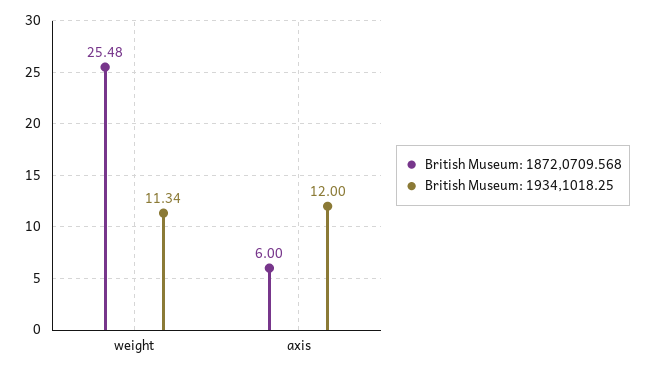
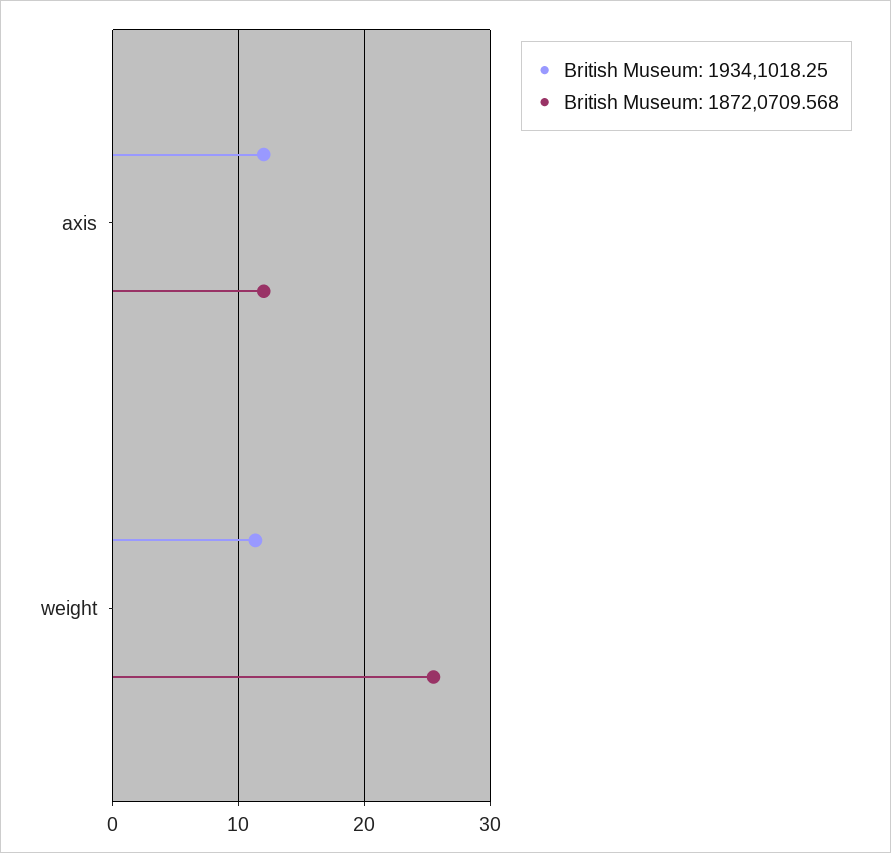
  {
    "British Museum: 1872,0709.568": {
      "weight": 25.48,
-     "axis": 6
+     "axis": 12
    },
    "British Museum: 1934,1018.25": {
      "weight": 11.34,
      "axis": 12
    }
  }

